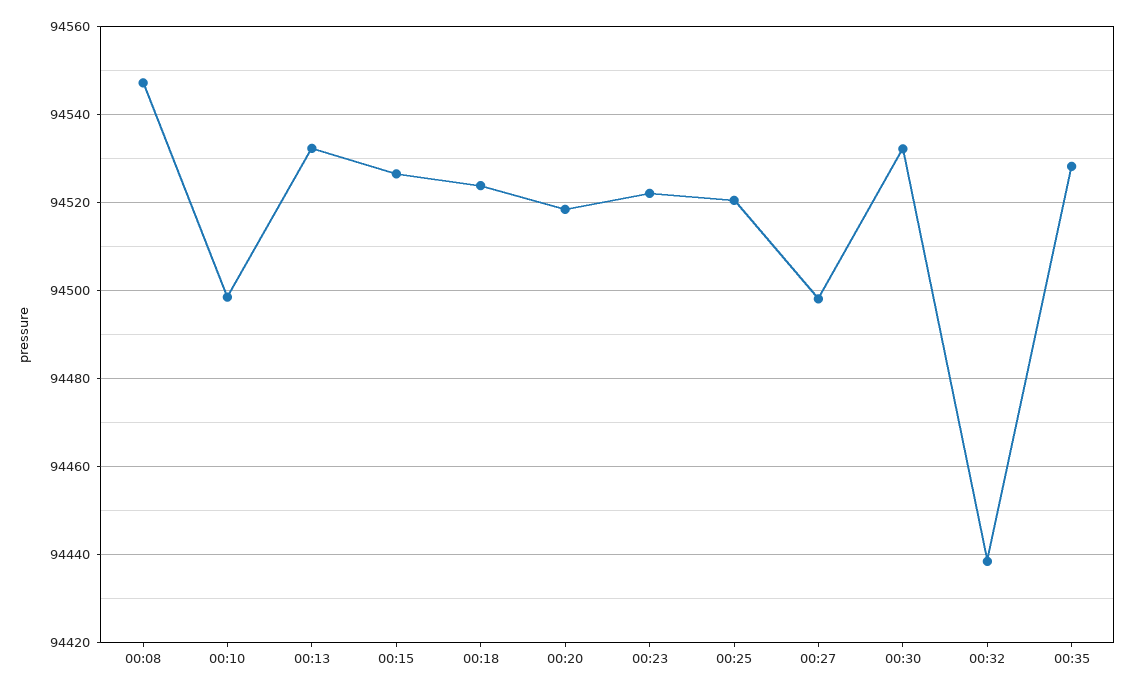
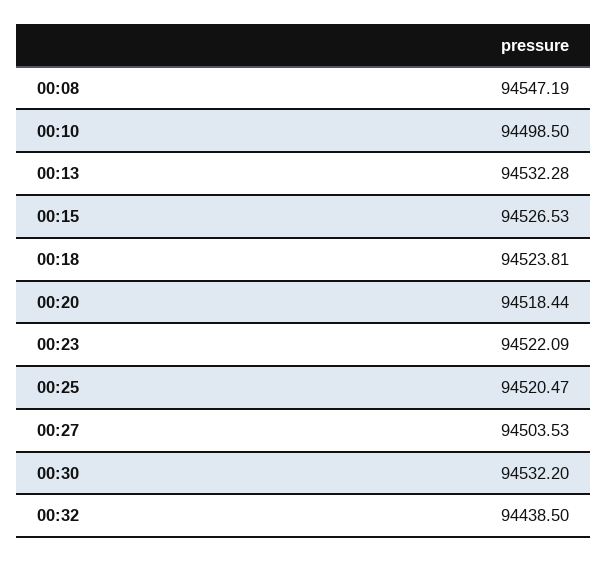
  {
    "00:08": 94547.19,
    "00:10": 94498.5,
    "00:13": 94532.28,
    "00:15": 94526.53,
    "00:18": 94523.81,
    "00:20": 94518.44,
    "00:23": 94522.09,
    "00:25": 94520.47,
-   "00:27": 94498,
+   "00:27": 94503.53,
    "00:30": 94532.2,
-   "00:32": 94438.5,
+   "00:32": 94438.5
-   "00:35": 94528
  }

